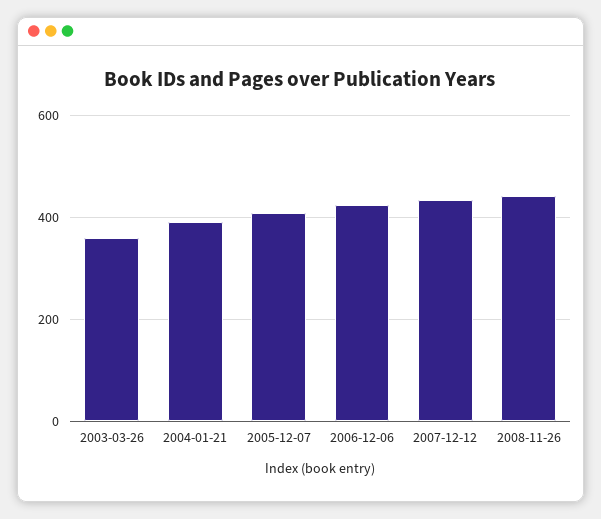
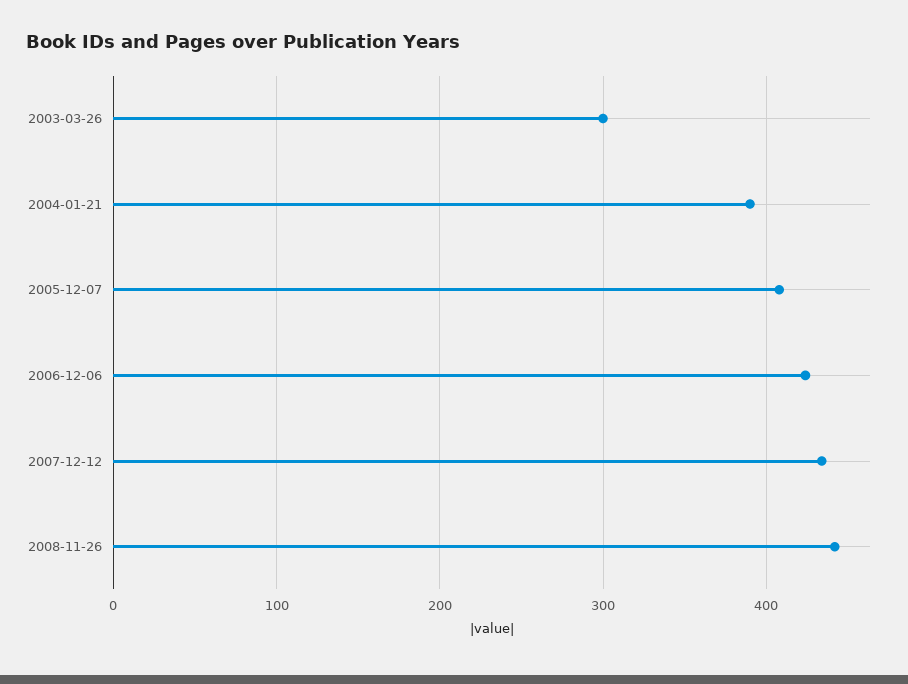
  {
-   "2003-03-26": 360,
+   "2003-03-26": 300,
    "2004-01-21": 390,
    "2005-12-07": 410,
    "2006-12-06": 420,
    "2007-12-12": 430,
    "2008-11-26": 440
  }

